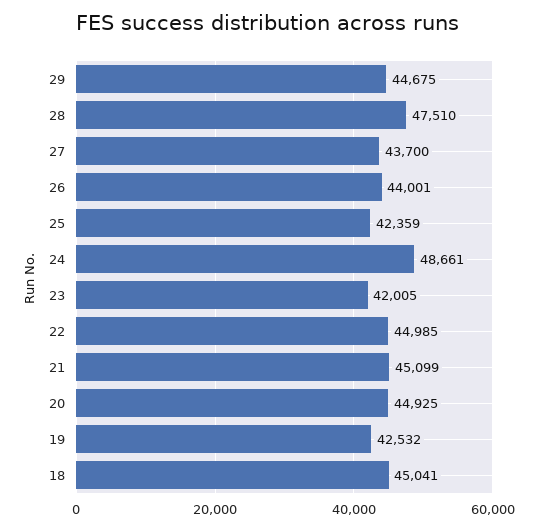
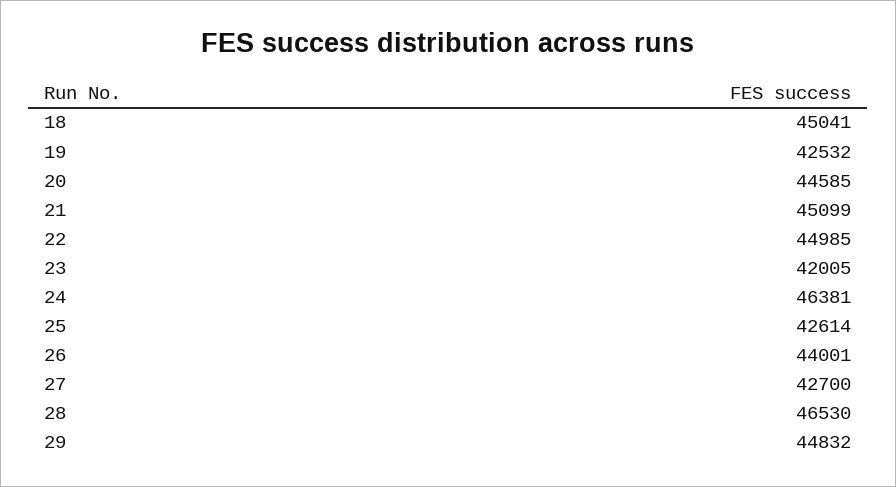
  {
-   "29": 44675,
+   "29": 44832,
-   "28": 47510,
+   "28": 46530,
-   "27": 43700,
+   "27": 42700,
    "26": 44001,
-   "25": 42359,
+   "25": 42614,
-   "24": 48661,
+   "24": 46381,
    "23": 42005,
    "22": 44985,
    "21": 45099,
-   "20": 44925,
+   "20": 44585,
    "19": 42532,
    "18": 45041
  }

